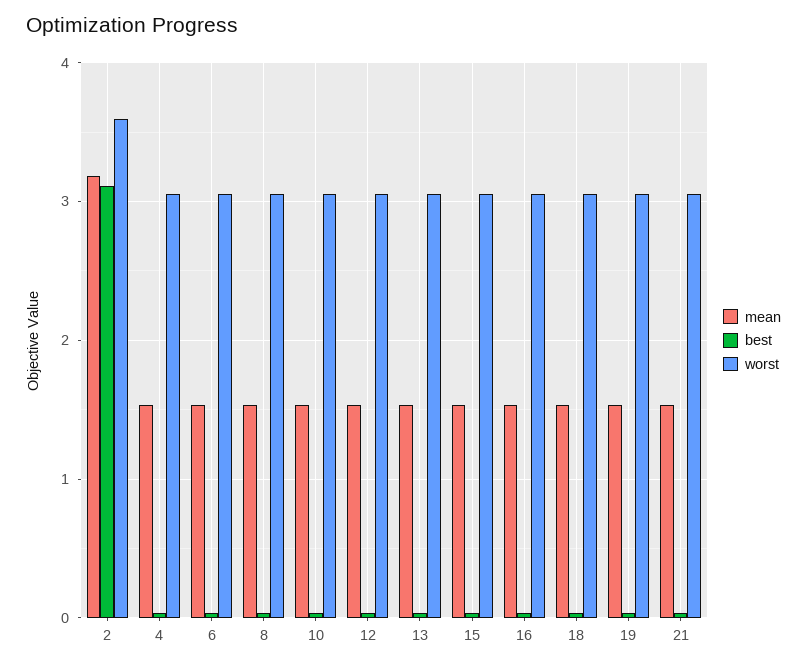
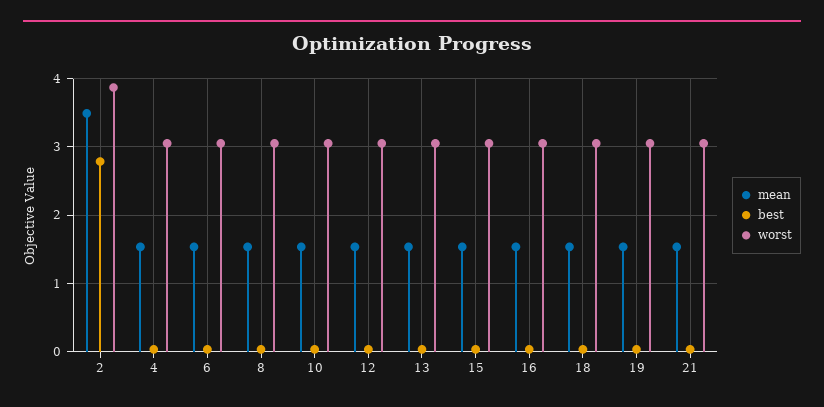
  {
    "mean": {
-     "2": 3.2,
+     "2": 3.5,
      "4": 1.5,
      "6": 1.5,
      "8": 1.5,
      "10": 1.5,
      "12": 1.5,
      "13": 1.5,
      "15": 1.5,
      "16": 1.5,
      "18": 1.5,
      "19": 1.5,
      "21": 1.5
    },
    "best": {
-     "2": 3.1,
+     "2": 2.8,
      "4": 0,
      "6": 0,
      "8": 0,
      "10": 0,
      "12": 0,
      "13": 0,
      "15": 0,
      "16": 0,
      "18": 0,
      "19": 0,
      "21": 0
    },
    "worst": {
-     "2": 3.6,
+     "2": 3.9,
      "4": 3.1,
      "6": 3.1,
      "8": 3.1,
      "10": 3.1,
      "12": 3.1,
      "13": 3.1,
      "15": 3.1,
      "16": 3.1,
      "18": 3.1,
      "19": 3.1,
      "21": 3.1
    }
  }

